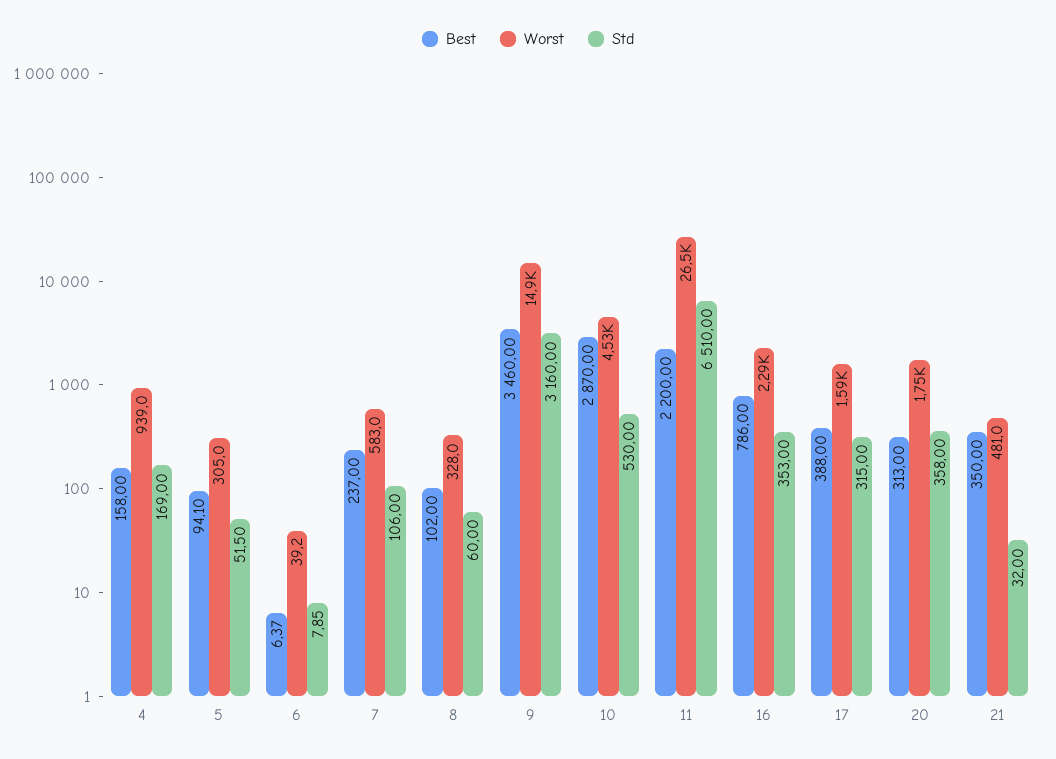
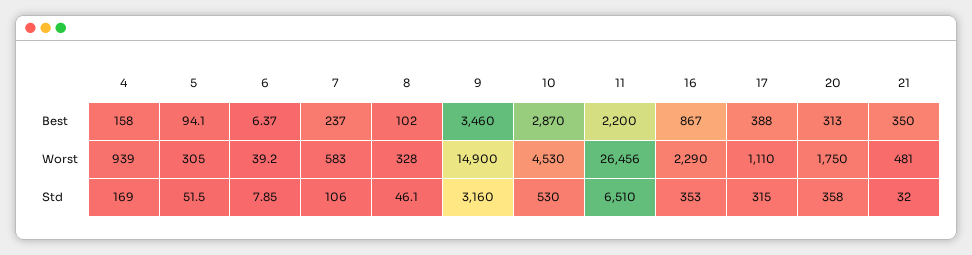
  {
    "Best": {
      "4": 158,
      "5": 94.1,
      "6": 6.37,
      "7": 237,
      "8": 102,
      "9": 3460,
      "10": 2870,
      "11": 2200,
-     "16": 786,
+     "16": 867,
      "17": 388,
      "20": 313,
      "21": 350
    },
    "Worst": {
      "4": 939,
      "5": 305,
      "6": 39.2,
      "7": 583,
      "8": 328,
      "9": 14900,
      "10": 4530,
      "11": 26456,
      "16": 2290,
-     "17": 1590,
+     "17": 1110,
      "20": 1750,
      "21": 481
    },
    "Std": {
      "4": 169,
      "5": 51.5,
      "6": 7.85,
      "7": 106,
-     "8": 60,
+     "8": 46.1,
      "9": 3160,
      "10": 530,
      "11": 6510,
      "16": 353,
      "17": 315,
      "20": 358,
      "21": 32
    }
  }

